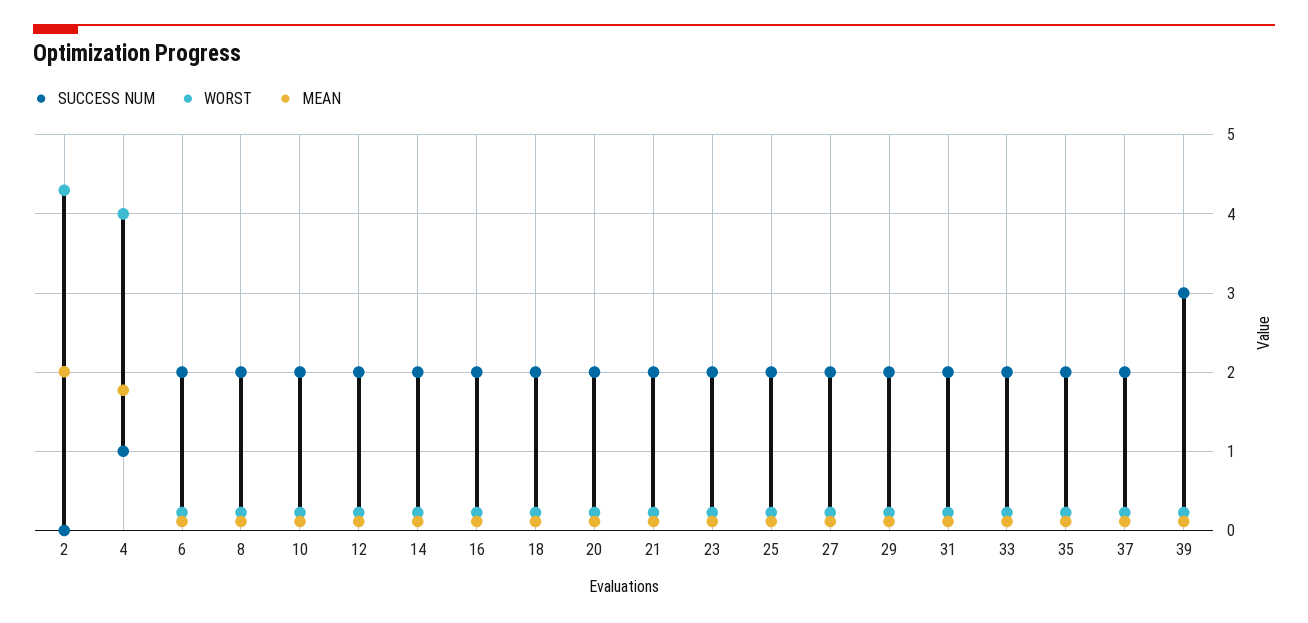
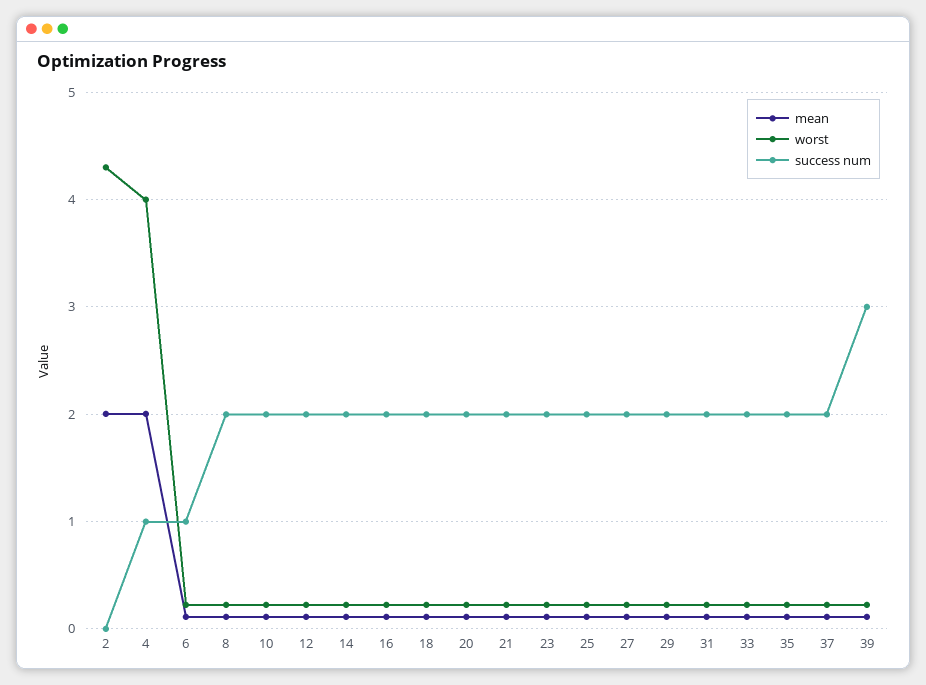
  {
    "SUCCESS NUM": {
      "2": 0,
      "4": 1,
-     "6": 2,
+     "6": 1,
      "8": 2,
      "10": 2,
      "12": 2,
      "14": 2,
      "16": 2,
      "18": 2,
      "20": 2,
      "21": 2,
      "23": 2,
      "25": 2,
      "27": 2,
      "29": 2,
      "31": 2,
      "33": 2,
      "35": 2,
      "37": 2,
      "39": 3
    },
    "WORST": {
      "2": 4.3,
      "4": 4,
      "6": 0.2,
      "8": 0.2,
      "10": 0.2,
      "12": 0.2,
      "14": 0.2,
      "16": 0.2,
      "18": 0.2,
      "20": 0.2,
      "21": 0.2,
      "23": 0.2,
      "25": 0.2,
      "27": 0.2,
      "29": 0.2,
      "31": 0.2,
      "33": 0.2,
      "35": 0.2,
      "37": 0.2,
      "39": 0.2
    },
    "MEAN": {
      "2": 2,
-     "4": 1.8,
+     "4": 2,
      "6": 0.1,
      "8": 0.1,
      "10": 0.1,
      "12": 0.1,
      "14": 0.1,
      "16": 0.1,
      "18": 0.1,
      "20": 0.1,
      "21": 0.1,
      "23": 0.1,
      "25": 0.1,
      "27": 0.1,
      "29": 0.1,
      "31": 0.1,
      "33": 0.1,
      "35": 0.1,
      "37": 0.1,
      "39": 0.1
    }
  }

